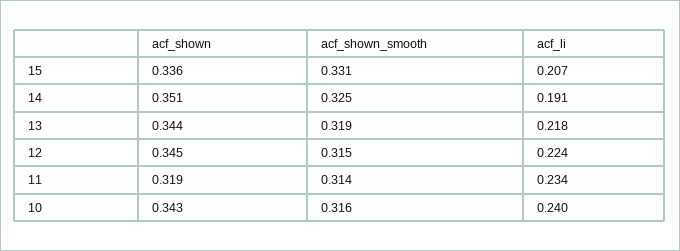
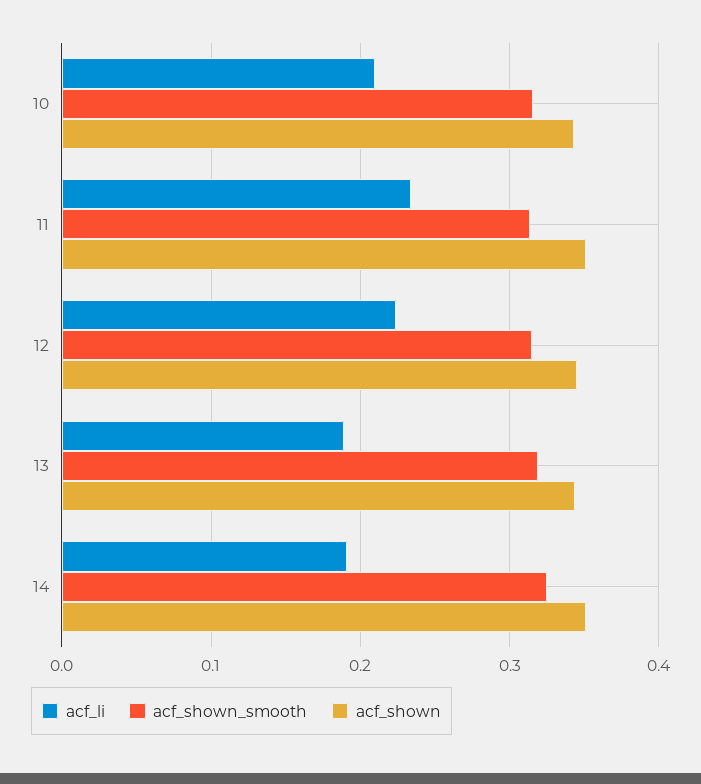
  {
    "acf_shown": {
-     "15": 0.336,
      "14": 0.351,
      "13": 0.344,
      "12": 0.345,
-     "11": 0.319,
+     "11": 0.35,
      "10": 0.343
    },
    "acf_shown_smooth": {
-     "15": 0.331,
      "14": 0.325,
      "13": 0.319,
      "12": 0.315,
      "11": 0.314,
      "10": 0.316
    },
    "acf_li": {
-     "15": 0.207,
      "14": 0.191,
-     "13": 0.218,
+     "13": 0.19,
      "12": 0.224,
      "11": 0.234,
-     "10": 0.24
+     "10": 0.21
    }
  }

